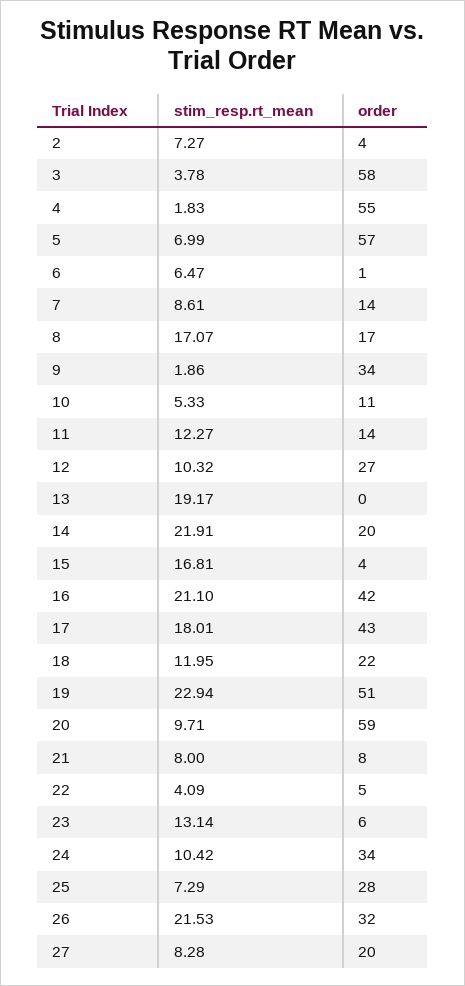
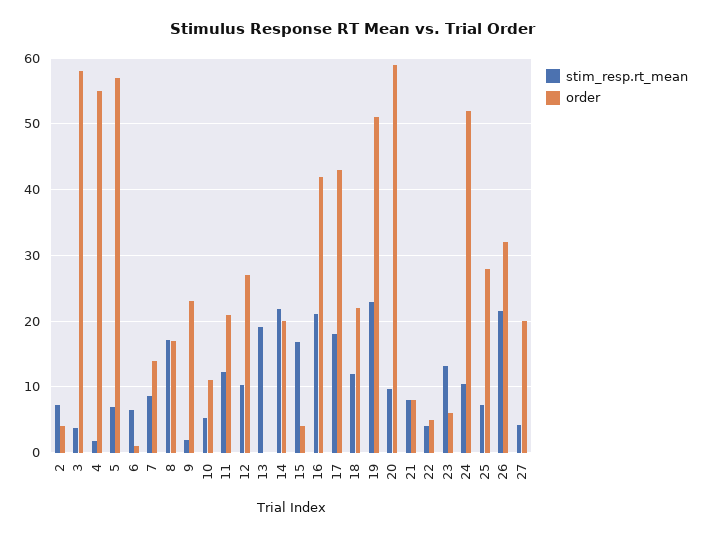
  {
    "stim_resp.rt_mean": {
      "2": 7.27,
      "3": 3.78,
      "4": 1.83,
      "5": 6.99,
      "6": 6.47,
      "7": 8.61,
      "8": 17.07,
      "9": 1.86,
      "10": 5.33,
      "11": 12.27,
      "12": 10.32,
      "13": 19.17,
      "14": 21.91,
      "15": 16.81,
      "16": 21.1,
      "17": 18.01,
      "18": 11.95,
      "19": 22.94,
      "20": 9.71,
      "21": 8,
      "22": 4.09,
      "23": 13.14,
      "24": 10.42,
      "25": 7.29,
      "26": 21.53,
-     "27": 8.28
+     "27": 4
    },
    "order": {
      "2": 4,
      "3": 58,
      "4": 55,
      "5": 57,
      "6": 1,
      "7": 14,
      "8": 17,
-     "9": 34,
+     "9": 23,
      "10": 11,
-     "11": 14,
+     "11": 21,
      "12": 27,
      "13": 0,
      "14": 20,
      "15": 4,
      "16": 42,
      "17": 43,
      "18": 22,
      "19": 51,
      "20": 59,
      "21": 8,
      "22": 5,
      "23": 6,
-     "24": 34,
+     "24": 52,
      "25": 28,
      "26": 32,
      "27": 20
    }
  }

